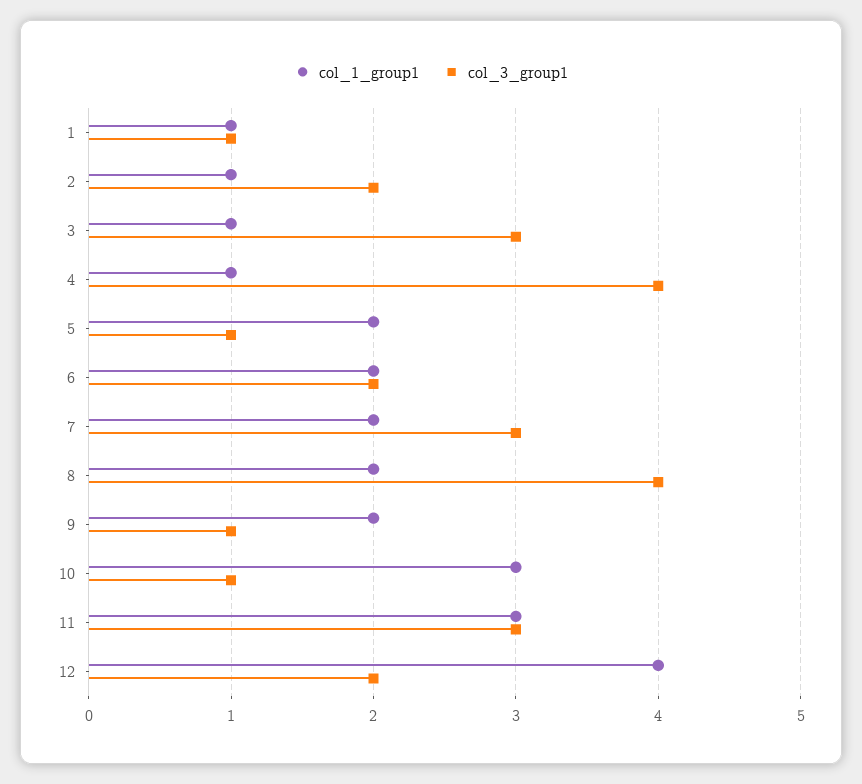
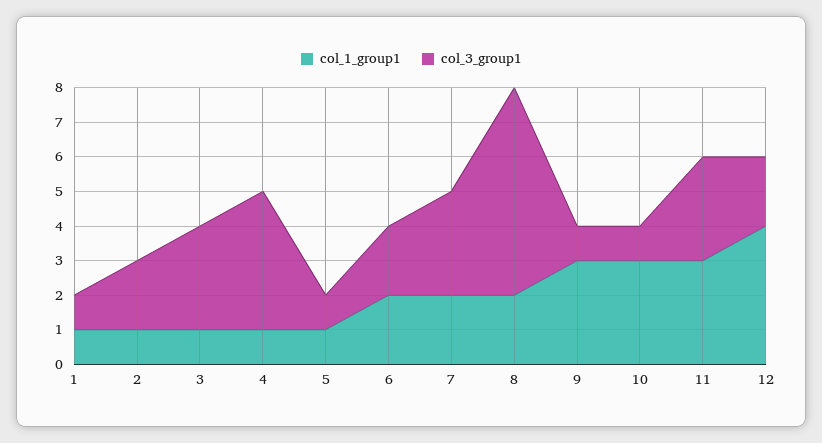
  {
    "col_1_group1": {
      "1": 1,
      "2": 1,
      "3": 1,
      "4": 1,
-     "5": 2,
+     "5": 1,
      "6": 2,
      "7": 2,
      "8": 2,
-     "9": 2,
+     "9": 3,
      "10": 3,
      "11": 3,
      "12": 4
    },
    "col_3_group1": {
      "1": 1,
      "2": 2,
      "3": 3,
      "4": 4,
      "5": 1,
      "6": 2,
      "7": 3,
-     "8": 4,
+     "8": 6,
      "9": 1,
      "10": 1,
      "11": 3,
      "12": 2
    }
  }

